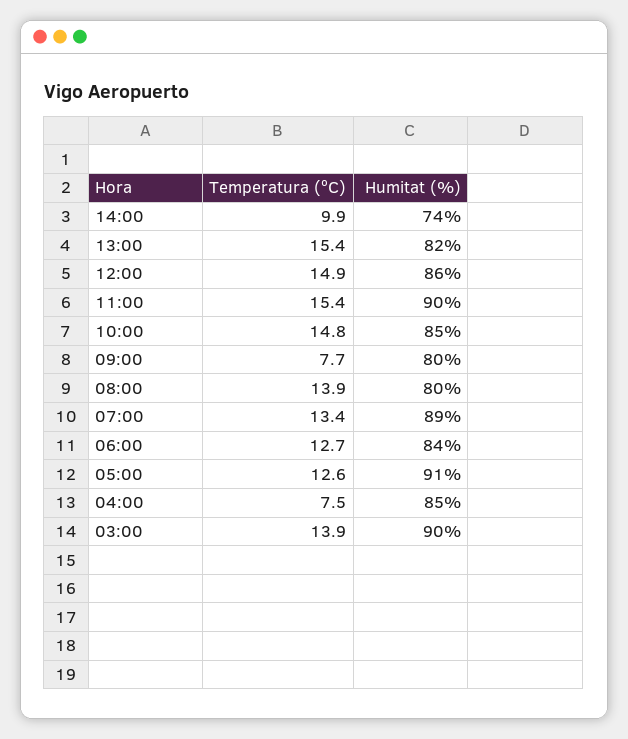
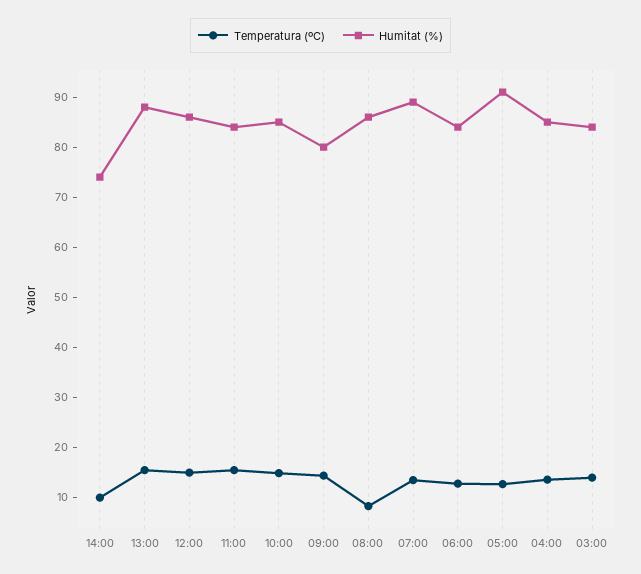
  {
    "Temperatura (ºC)": {
      "14:00": 9.9,
      "13:00": 15.4,
      "12:00": 14.9,
      "11:00": 15.4,
      "10:00": 14.8,
-     "09:00": 7.7,
+     "09:00": 14,
-     "08:00": 13.9,
+     "08:00": 8,
      "07:00": 13.4,
      "06:00": 12.7,
      "05:00": 12.6,
-     "04:00": 7.5,
+     "04:00": 14,
      "03:00": 13.9
    },
    "Humitat (%)": {
      "14:00": 74,
-     "13:00": 82,
+     "13:00": 88,
      "12:00": 86,
-     "11:00": 90,
+     "11:00": 84,
      "10:00": 85,
      "09:00": 80,
-     "08:00": 80,
+     "08:00": 86,
      "07:00": 89,
      "06:00": 84,
      "05:00": 91,
      "04:00": 85,
-     "03:00": 90
+     "03:00": 84
    }
  }

